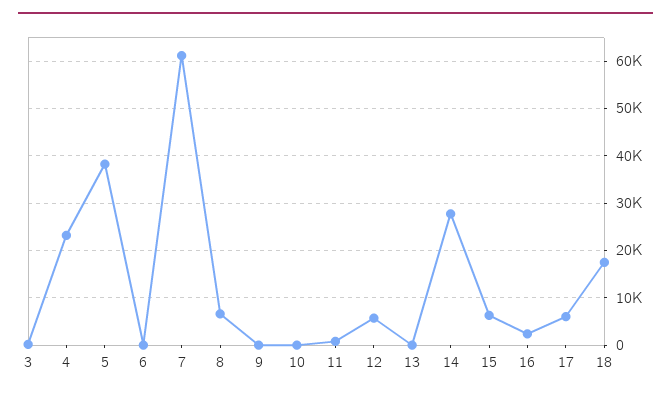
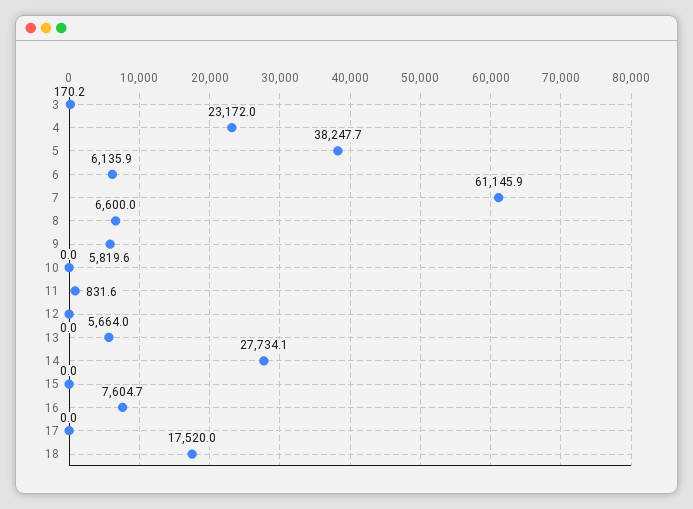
  {
    "3": 170.2,
    "4": 23172,
    "5": 38247.7,
-   "6": 0,
+   "6": 6135.9,
    "7": 61145.9,
    "8": 6600,
-   "9": 0,
+   "9": 5819.6,
    "10": 0,
    "11": 831.6,
-   "12": 6000,
+   "12": 0,
-   "13": 0,
+   "13": 5664,
    "14": 27734.1,
-   "15": 6000,
+   "15": 0,
-   "16": 2000,
+   "16": 7604.7,
-   "17": 6000,
+   "17": 0,
    "18": 17520
  }

